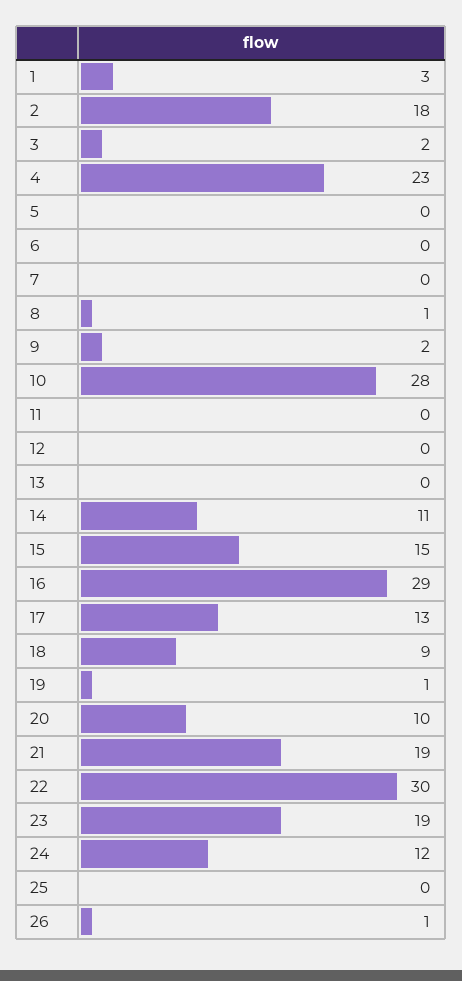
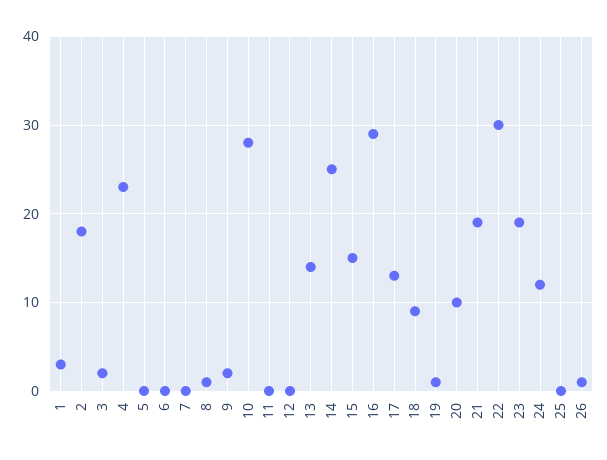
  {
    "1": 3,
    "2": 18,
    "3": 2,
    "4": 23,
    "5": 0,
    "6": 0,
    "7": 0,
    "8": 1,
    "9": 2,
    "10": 28,
    "11": 0,
    "12": 0,
-   "13": 0,
+   "13": 14,
-   "14": 11,
+   "14": 25,
    "15": 15,
    "16": 29,
    "17": 13,
    "18": 9,
    "19": 1,
    "20": 10,
    "21": 19,
    "22": 30,
    "23": 19,
    "24": 12,
    "25": 0,
    "26": 1
  }

